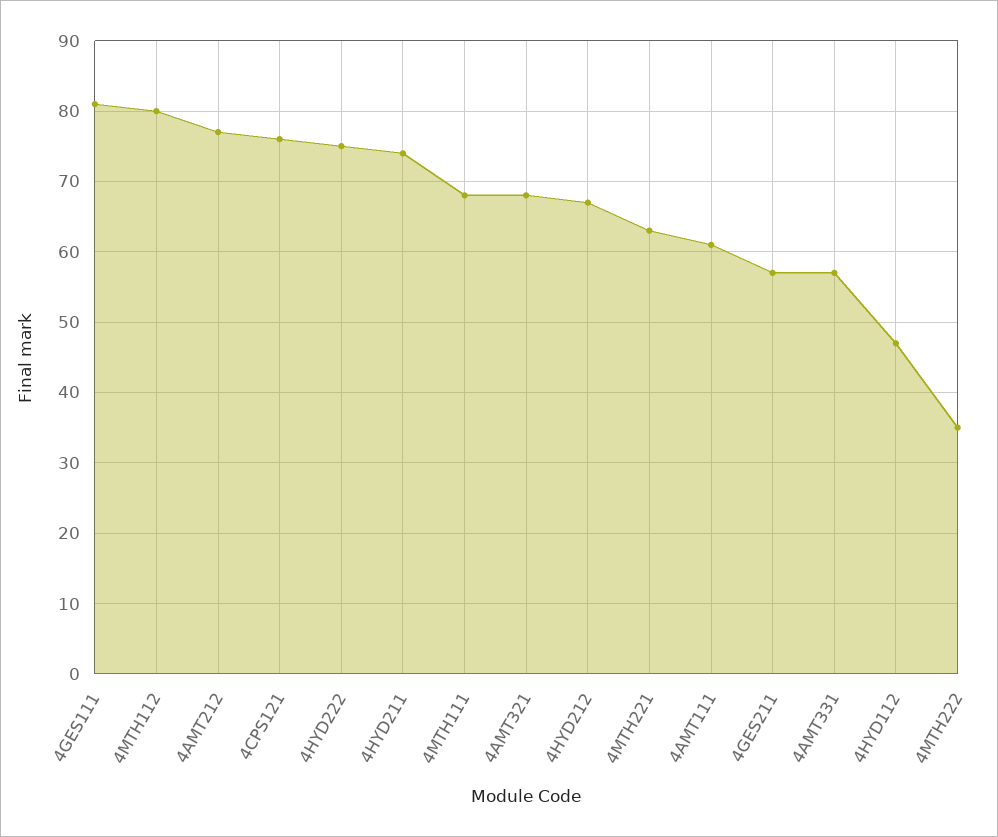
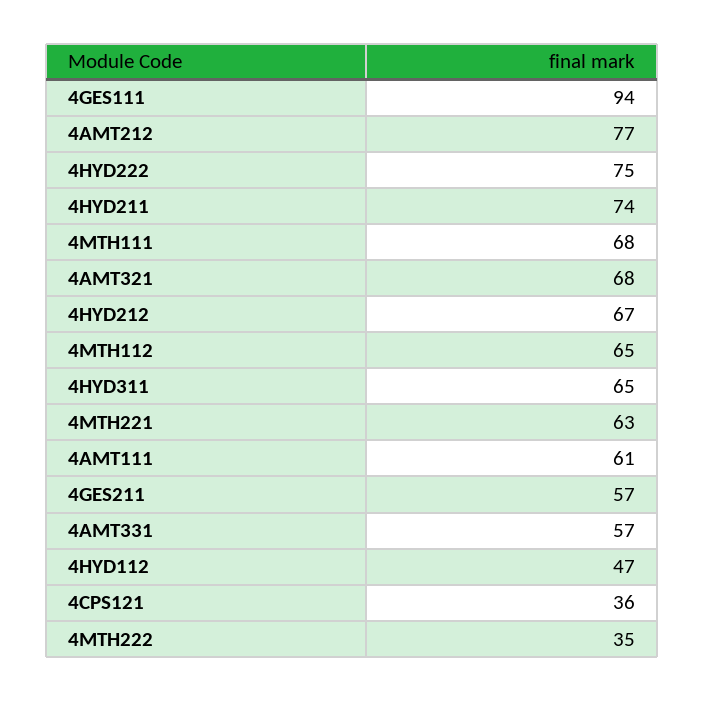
  {
-   "4GES111": 81,
+   "4GES111": 94,
-   "4MTH112": 80,
+   "4MTH112": 65,
    "4AMT212": 77,
-   "4CPS121": 76,
+   "4CPS121": 36,
    "4HYD222": 75,
    "4HYD211": 74,
    "4MTH111": 68,
    "4AMT321": 68,
    "4HYD212": 67,
    "4MTH221": 63,
    "4AMT111": 61,
    "4GES211": 57,
    "4AMT331": 57,
    "4HYD112": 47,
-   "4MTH222": 35
+   "4MTH222": 35,
+   "4HYD311": 65
  }

